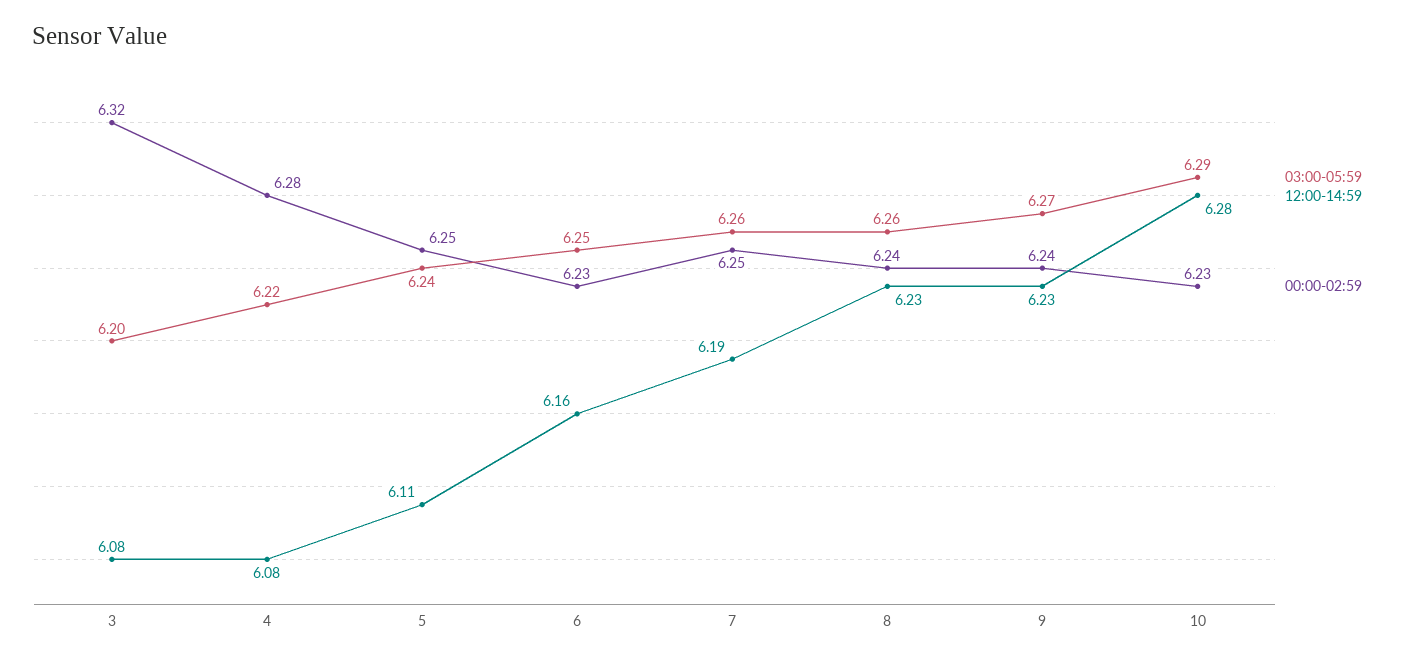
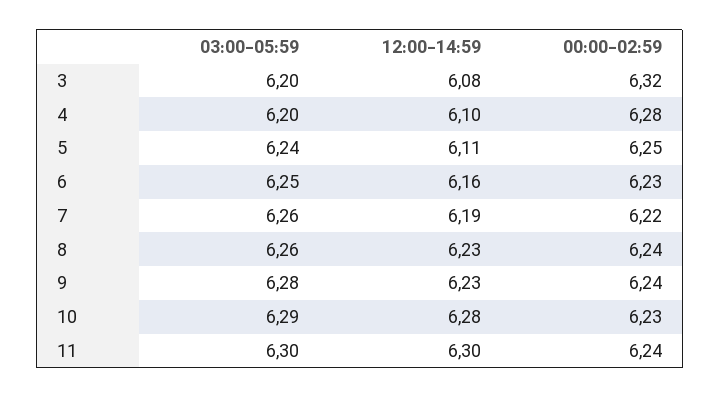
  {
    "03:00-05:59": {
      "3": 6.2,
-     "4": 6.22,
+     "4": 6.2,
      "5": 6.24,
      "6": 6.25,
      "7": 6.26,
      "8": 6.26,
-     "9": 6.27,
+     "9": 6.28,
-     "10": 6.29
+     "10": 6.29,
+     "11": 6.3
    },
    "12:00-14:59": {
      "3": 6.08,
-     "4": 6.08,
+     "4": 6.1,
      "5": 6.11,
      "6": 6.16,
      "7": 6.19,
      "8": 6.23,
      "9": 6.23,
-     "10": 6.28
+     "10": 6.28,
+     "11": 6.3
    },
    "00:00-02:59": {
      "3": 6.32,
      "4": 6.28,
      "5": 6.25,
      "6": 6.23,
-     "7": 6.25,
+     "7": 6.22,
      "8": 6.24,
      "9": 6.24,
-     "10": 6.23
+     "10": 6.23,
+     "11": 6.24
    }
  }

